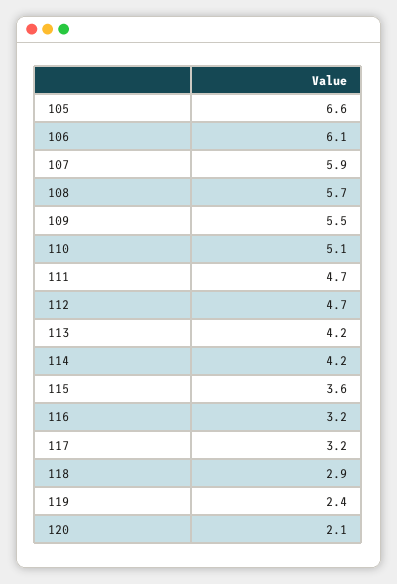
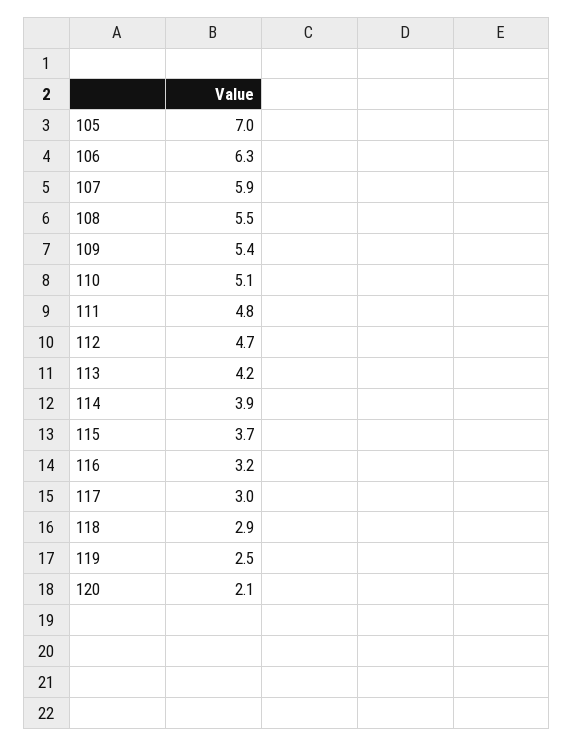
  {
-   "105": 6.6,
+   "105": 7,
-   "106": 6.1,
+   "106": 6.3,
    "107": 5.9,
-   "108": 5.7,
+   "108": 5.5,
-   "109": 5.5,
+   "109": 5.4,
    "110": 5.1,
-   "111": 4.7,
+   "111": 4.8,
    "112": 4.7,
    "113": 4.2,
-   "114": 4.2,
+   "114": 3.9,
-   "115": 3.6,
+   "115": 3.7,
    "116": 3.2,
-   "117": 3.2,
+   "117": 3,
    "118": 2.9,
-   "119": 2.4,
+   "119": 2.5,
    "120": 2.1
  }

